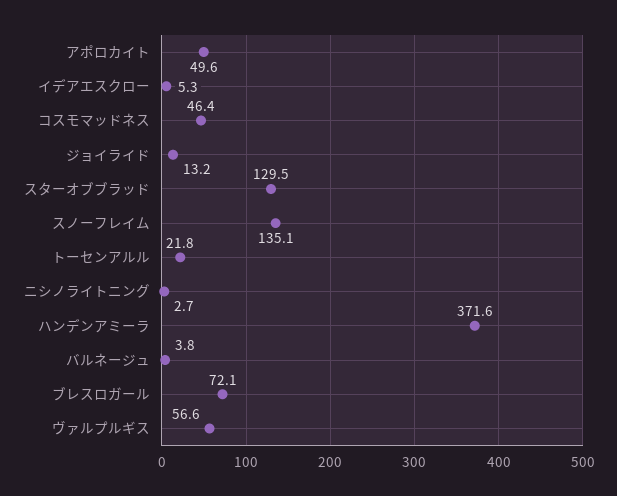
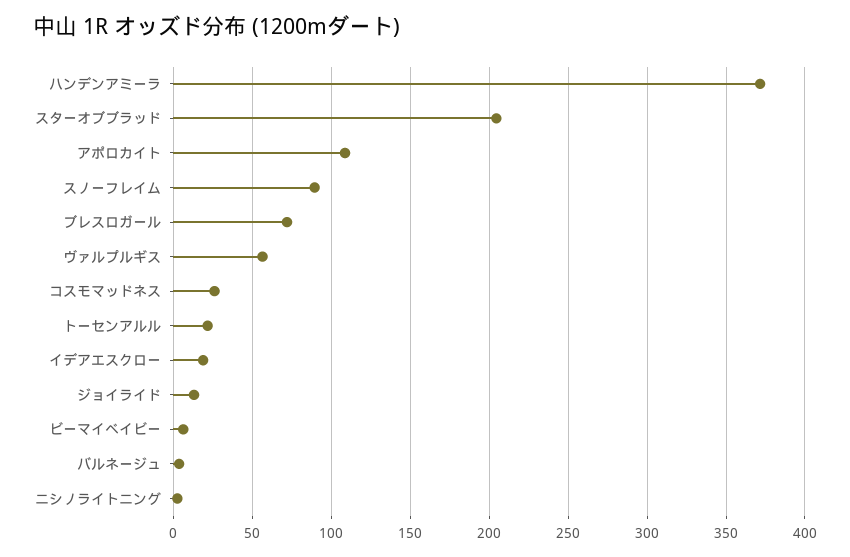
  {
-   "アポロカイト": 49.6,
+   "アポロカイト": 110,
-   "イデアエスクロー": 5.3,
+   "イデアエスクロー": 20,
-   "コスモマッドネス": 46.4,
+   "コスモマッドネス": 25,
    "ジョイライド": 13.2,
-   "スターオブブラッド": 129.5,
+   "スターオブブラッド": 205,
-   "スノーフレイム": 135.1,
+   "スノーフレイム": 90,
    "トーセンアルル": 21.8,
    "ニシノライトニング": 2.7,
    "ハンデンアミーラ": 371.6,
    "バルネージュ": 3.8,
    "ブレスロガール": 72.1,
-   "ヴァルプルギス": 56.6
+   "ヴァルプルギス": 56.6,
+   "ビーマイベイビー": 5
  }

